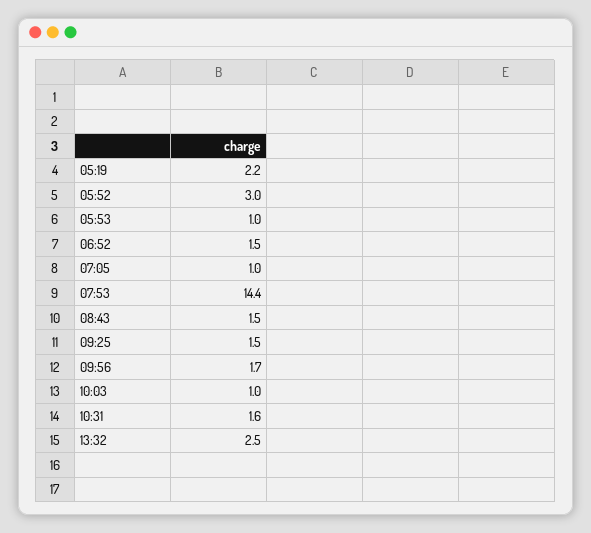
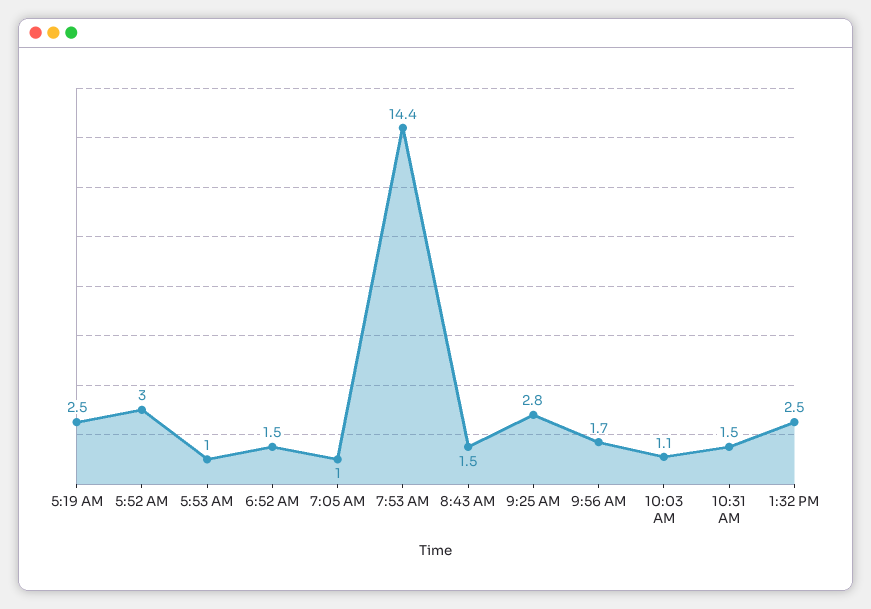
  {
-   "05:19": 2.2,
+   "05:19": 2.5,
    "05:52": 3,
    "05:53": 1,
    "06:52": 1.5,
    "07:05": 1,
    "07:53": 14.4,
    "08:43": 1.5,
-   "09:25": 1.5,
+   "09:25": 2.8,
    "09:56": 1.7,
-   "10:03": 1,
+   "10:03": 1.1,
-   "10:31": 1.6,
+   "10:31": 1.5,
    "13:32": 2.5
  }

